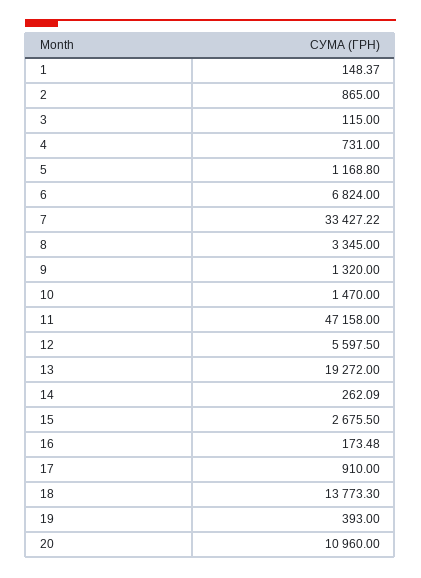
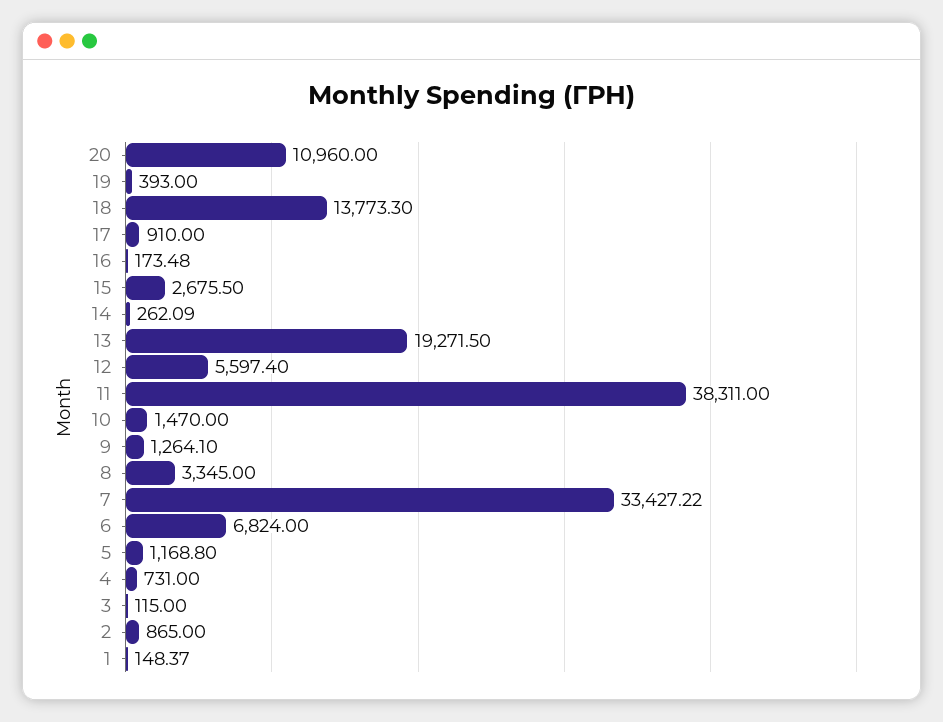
  {
    "1": 148.37,
    "2": 865,
    "3": 115,
    "4": 731,
    "5": 1168.8,
    "6": 6824,
    "7": 33427.22,
    "8": 3345,
-   "9": 1320,
+   "9": 1264.1,
    "10": 1470,
-   "11": 47158,
+   "11": 38311,
-   "12": 5597.5,
+   "12": 5597.4,
-   "13": 19272,
+   "13": 19271.5,
    "14": 262.09,
    "15": 2675.5,
    "16": 173.48,
    "17": 910,
    "18": 13773.3,
    "19": 393,
    "20": 10960
  }

